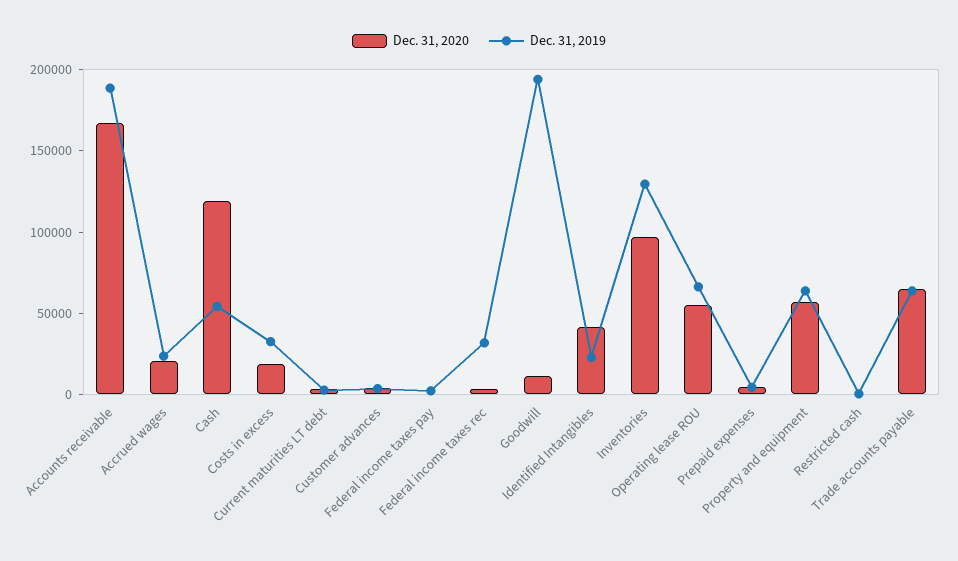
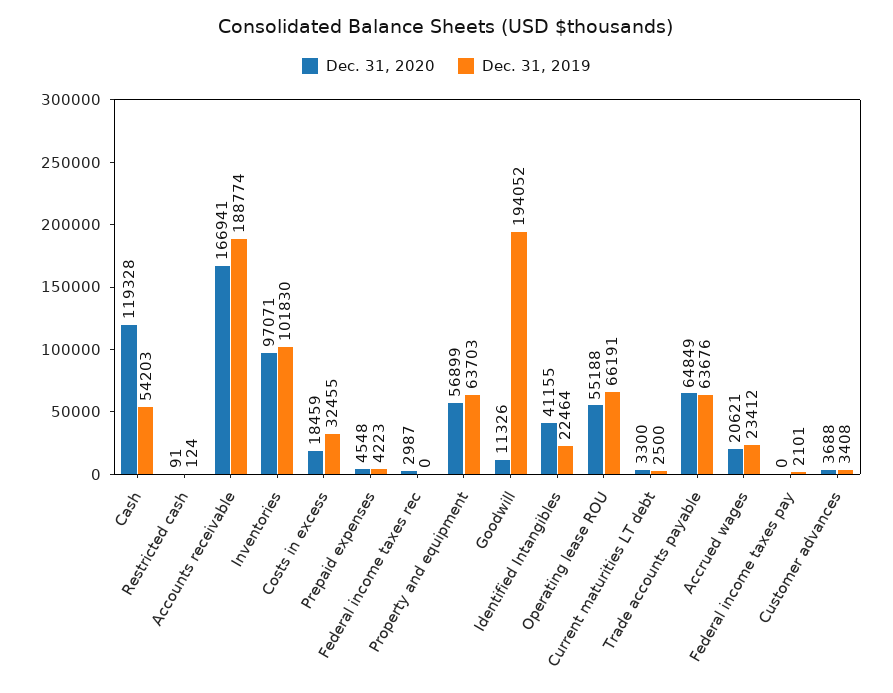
  {
    "Dec. 31, 2020": {
      "Accounts receivable": 166941,
      "Accrued wages": 20621,
      "Cash": 119328,
      "Costs in excess": 18459,
      "Current maturities LT debt": 3300,
      "Customer advances": 3688,
      "Federal income taxes pay": 0,
      "Federal income taxes rec": 2987,
      "Goodwill": 11326,
      "Identified Intangibles": 41155,
      "Inventories": 97071,
      "Operating lease ROU": 55188,
      "Prepaid expenses": 4548,
      "Property and equipment": 56899,
      "Restricted cash": 91,
      "Trade accounts payable": 64849
    },
    "Dec. 31, 2019": {
      "Accounts receivable": 188774,
      "Accrued wages": 23412,
      "Cash": 54203,
      "Costs in excess": 32455,
      "Current maturities LT debt": 2500,
      "Customer advances": 3408,
      "Federal income taxes pay": 2101,
-     "Federal income taxes rec": 30000,
+     "Federal income taxes rec": 0,
      "Goodwill": 194052,
      "Identified Intangibles": 22464,
-     "Inventories": 130000,
+     "Inventories": 101830,
      "Operating lease ROU": 66191,
      "Prepaid expenses": 4223,
      "Property and equipment": 63703,
      "Restricted cash": 124,
      "Trade accounts payable": 63676
    }
  }

